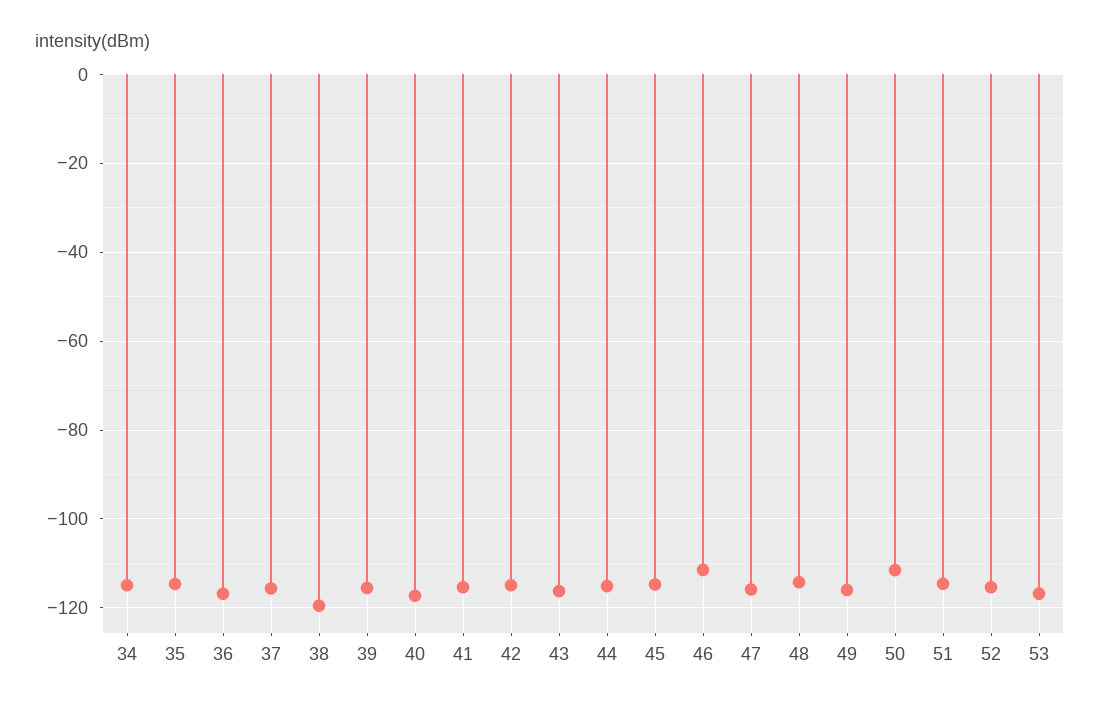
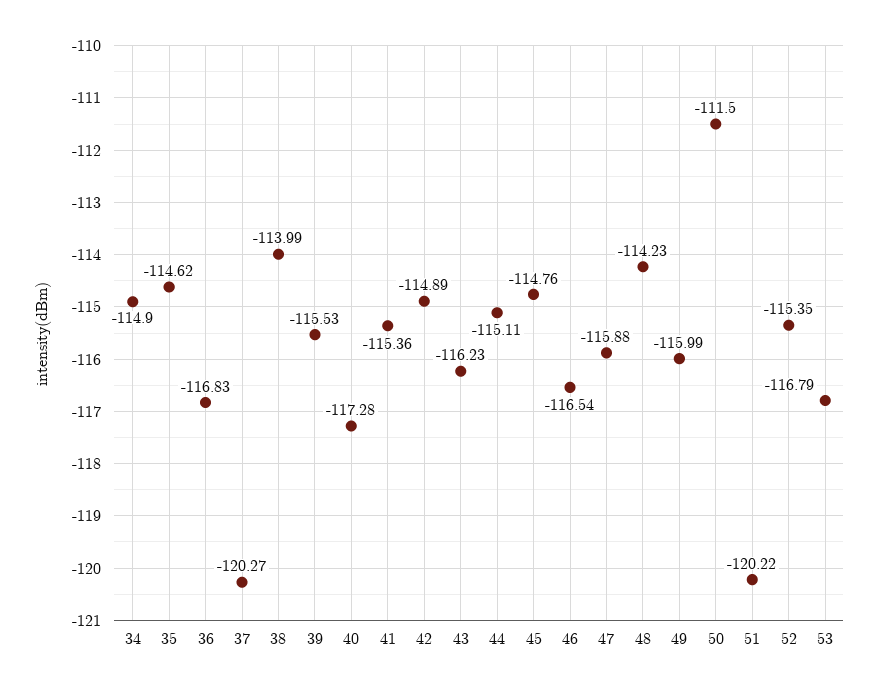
  {
    "34": -114.9,
    "35": -114.62,
    "36": -116.83,
-   "37": -116,
+   "37": -120.27,
-   "38": -120,
+   "38": -113.99,
    "39": -115.53,
    "40": -117.28,
    "41": -115.36,
    "42": -114.89,
    "43": -116.23,
    "44": -115.11,
    "45": -114.76,
-   "46": -112,
+   "46": -116.54,
    "47": -115.88,
    "48": -114.23,
    "49": -115.99,
    "50": -111.5,
-   "51": -114,
+   "51": -120.22,
    "52": -115.35,
    "53": -116.79
  }

